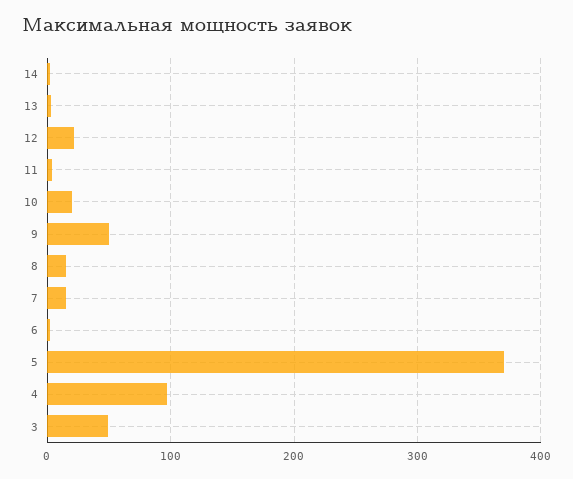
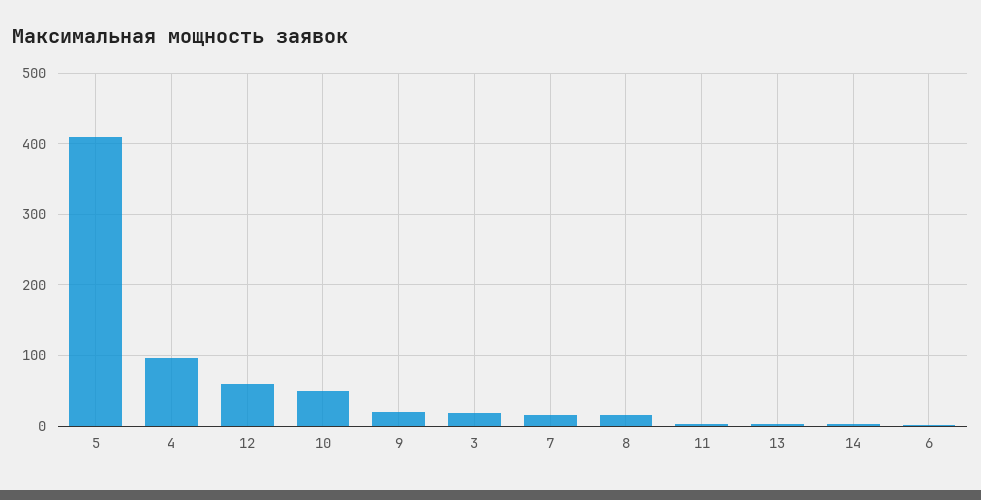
  {
    "14": 0,
    "13": 0,
-   "12": 20,
+   "12": 60,
    "11": 0,
-   "10": 20,
+   "10": 50,
-   "9": 50,
+   "9": 20,
    "8": 20,
    "7": 20,
    "6": 0,
-   "5": 370,
+   "5": 410,
    "4": 100,
-   "3": 50
+   "3": 20
  }

